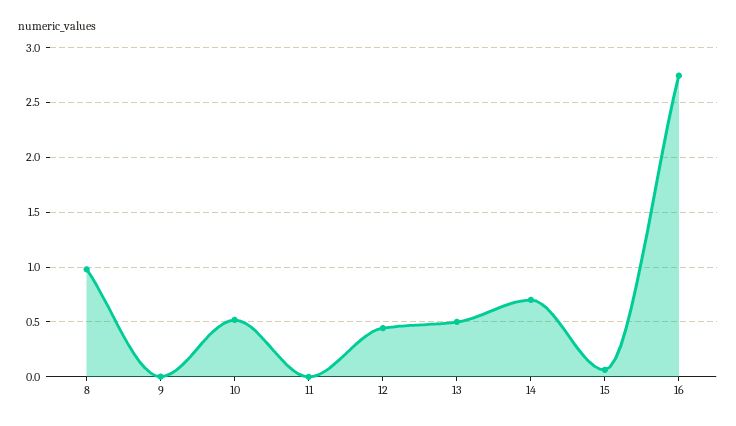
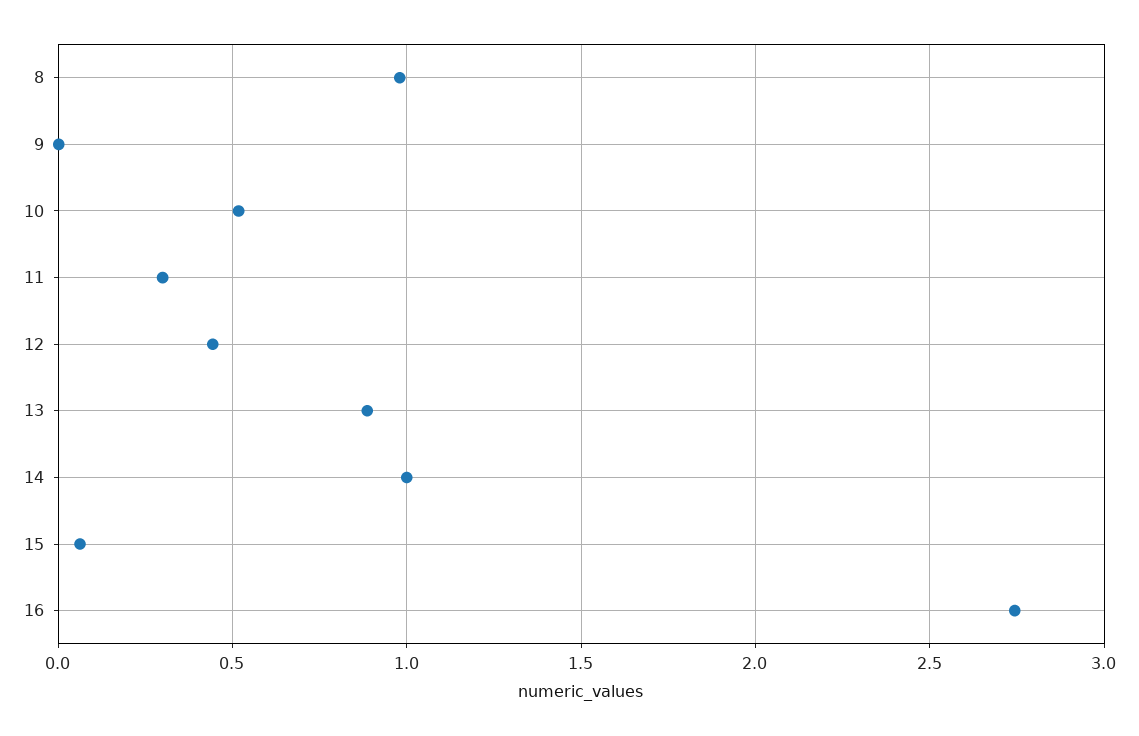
  {
    "8": 1,
    "9": 0,
    "10": 0.5,
-   "11": 0,
+   "11": 0.3,
    "12": 0.45,
-   "13": 0.5,
+   "13": 0.9,
-   "14": 0.7,
+   "14": 1,
    "15": 0.05,
    "16": 2.75
  }

